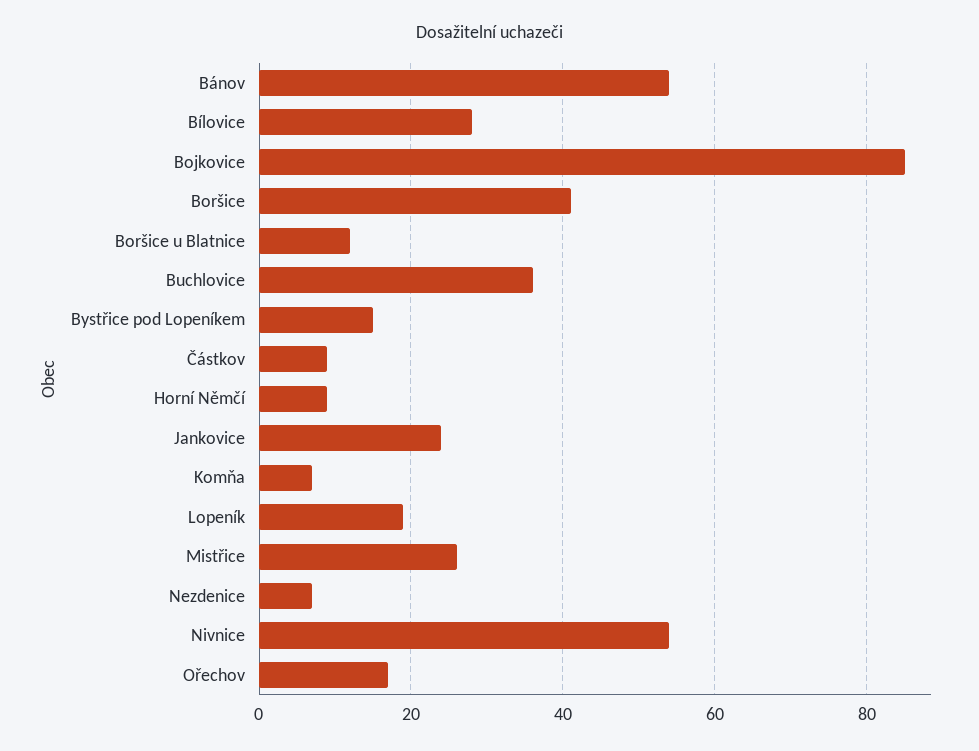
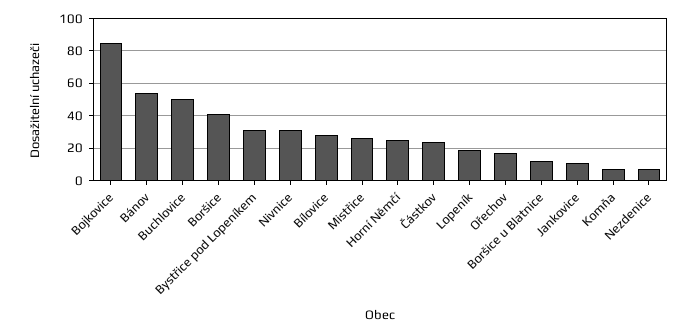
  {
    "Bánov": 55,
    "Bílovice": 30,
    "Bojkovice": 85,
    "Boršice": 40,
    "Boršice u Blatnice": 10,
-   "Buchlovice": 35,
+   "Buchlovice": 50,
-   "Bystřice pod Lopeníkem": 15,
+   "Bystřice pod Lopeníkem": 30,
-   "Částkov": 10,
+   "Částkov": 25,
-   "Horní Němčí": 10,
+   "Horní Němčí": 25,
-   "Jankovice": 25,
+   "Jankovice": 10,
    "Komňa": 5,
    "Lopeník": 20,
    "Mistřice": 25,
    "Nezdenice": 5,
-   "Nivnice": 55,
+   "Nivnice": 30,
    "Ořechov": 15
  }

